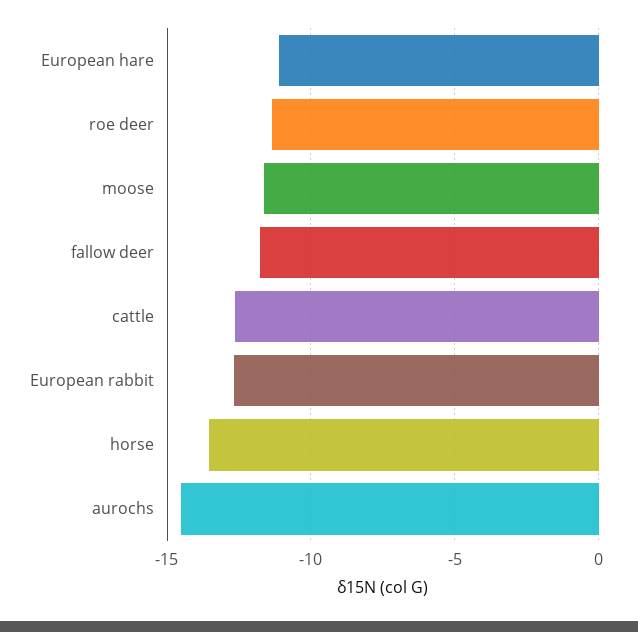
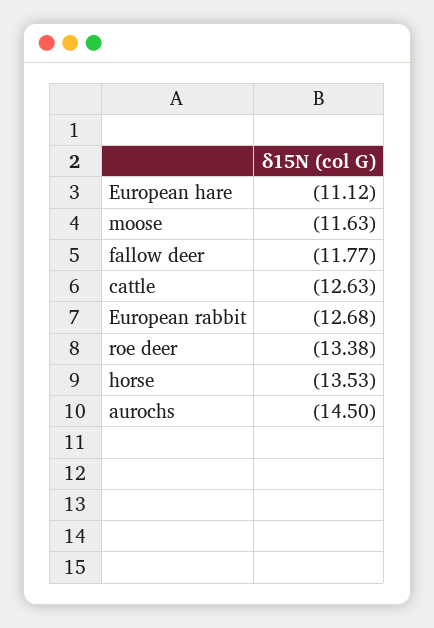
  {
    "European hare": -11.12,
-   "roe deer": -11.5,
+   "roe deer": -13.38,
    "moose": -11.63,
    "fallow deer": -11.77,
    "cattle": -12.63,
    "European rabbit": -12.68,
    "horse": -13.53,
    "aurochs": -14.5
  }

